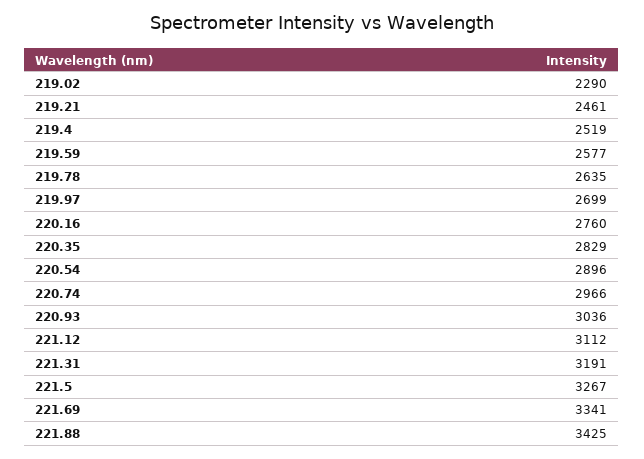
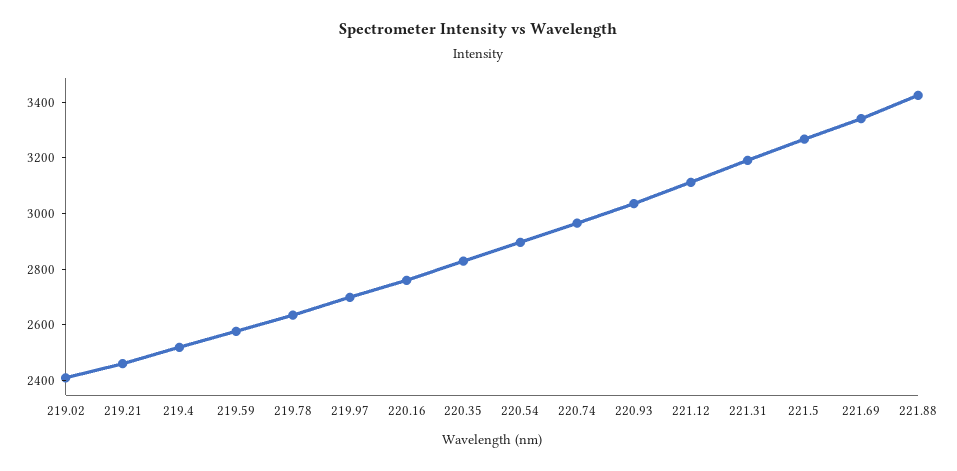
  {
-   "219.02": 2290,
+   "219.02": 2400,
    "219.21": 2461,
    "219.4": 2519,
    "219.59": 2577,
    "219.78": 2635,
    "219.97": 2699,
    "220.16": 2760,
    "220.35": 2829,
    "220.54": 2896,
    "220.74": 2966,
    "220.93": 3036,
    "221.12": 3112,
    "221.31": 3191,
    "221.5": 3267,
    "221.69": 3341,
    "221.88": 3425
  }

